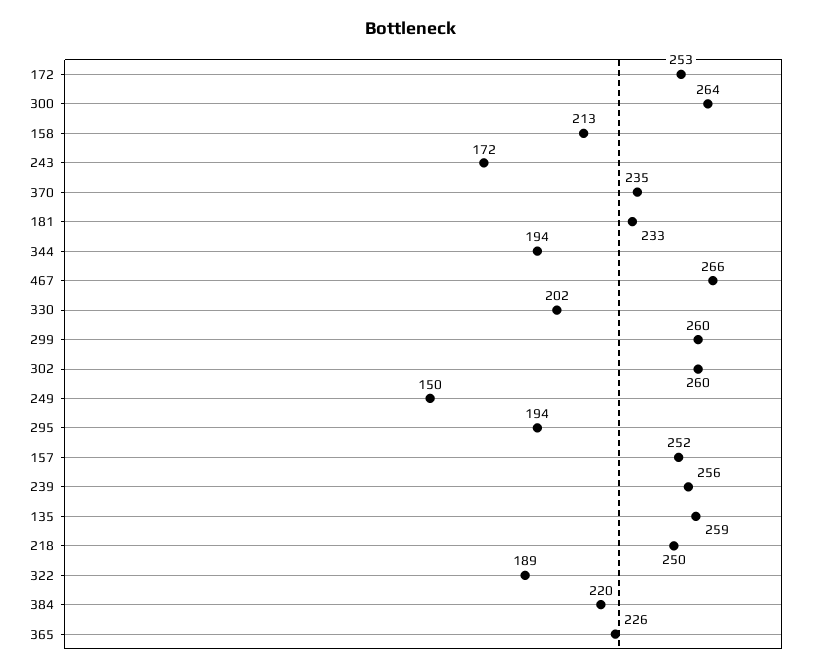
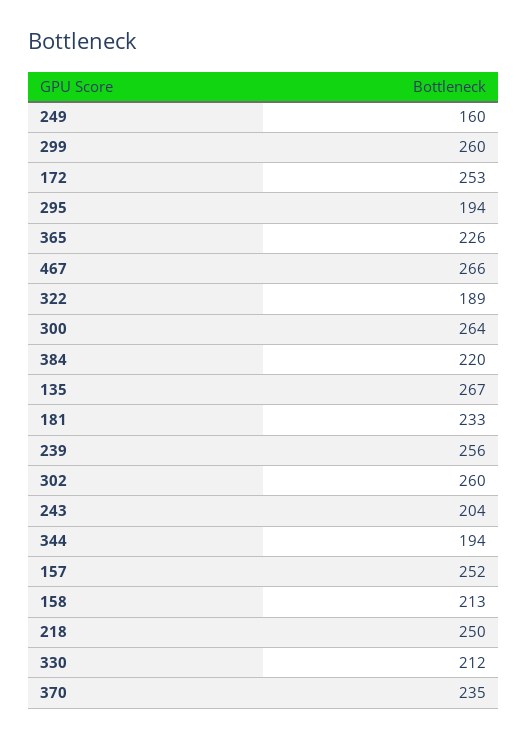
  {
    "172": 253,
    "300": 264,
    "158": 213,
-   "243": 172,
+   "243": 204,
    "370": 235,
    "181": 233,
    "344": 194,
    "467": 266,
-   "330": 202,
+   "330": 212,
    "299": 260,
    "302": 260,
-   "249": 150,
+   "249": 160,
    "295": 194,
    "157": 252,
    "239": 256,
-   "135": 259,
+   "135": 267,
    "218": 250,
    "322": 189,
    "384": 220,
    "365": 226
  }

